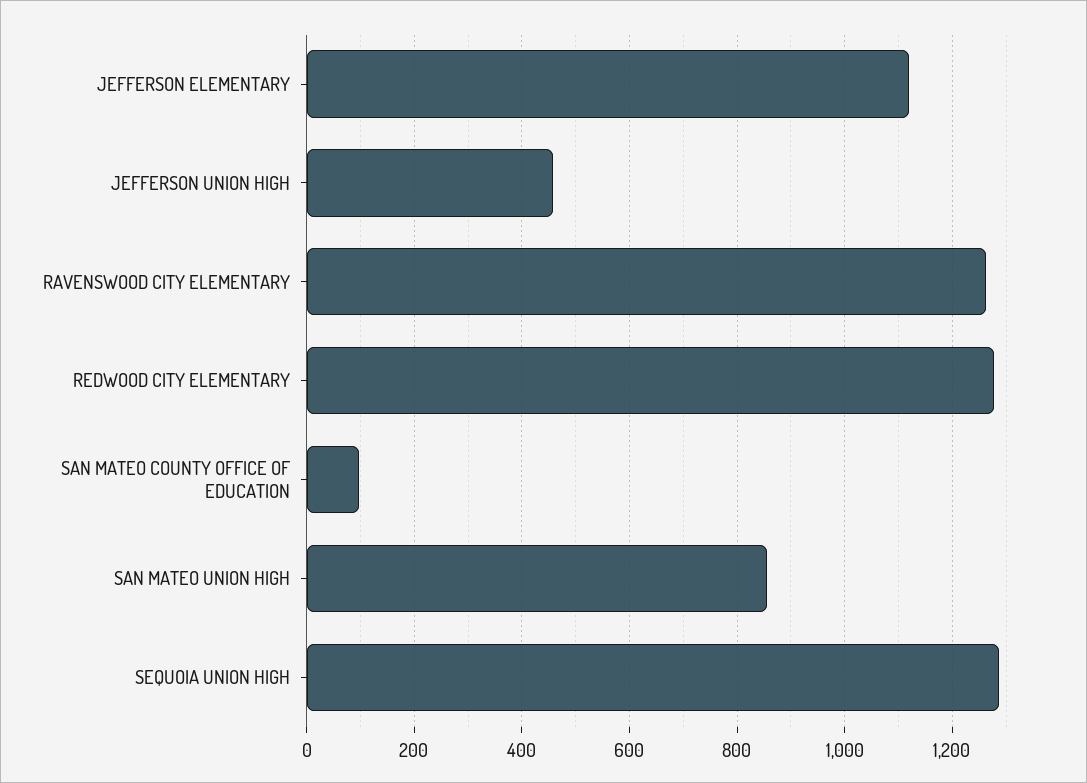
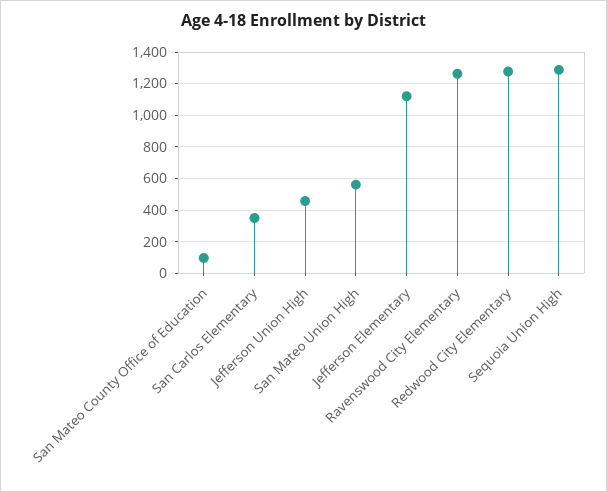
  {
    "JEFFERSON ELEMENTARY": 1120,
    "JEFFERSON UNION HIGH": 460,
    "RAVENSWOOD CITY ELEMENTARY": 1260,
    "REDWOOD CITY ELEMENTARY": 1280,
    "SAN MATEO COUNTY OFFICE OF EDUCATION": 100,
-   "SAN MATEO UNION HIGH": 860,
+   "SAN MATEO UNION HIGH": 550,
-   "SEQUOIA UNION HIGH": 1280
+   "SEQUOIA UNION HIGH": 1280,
+   "San Carlos Elementary": 350
  }

